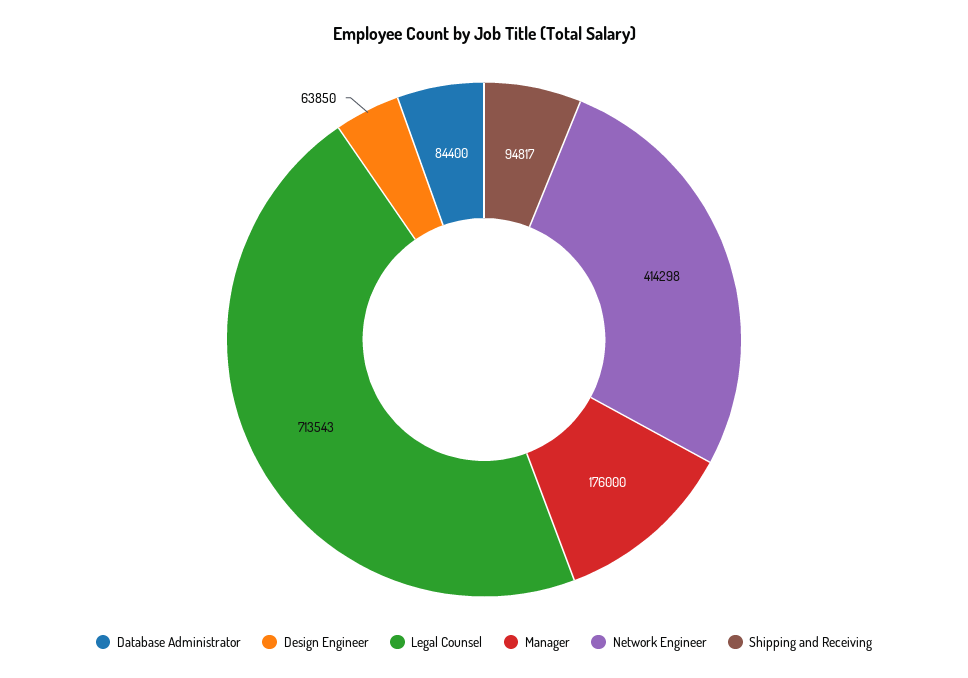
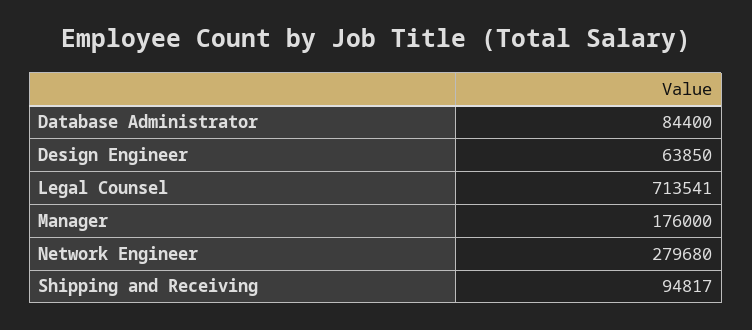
  {
    "Database Administrator": 84400,
    "Design Engineer": 63850,
-   "Legal Counsel": 713543,
+   "Legal Counsel": 713541,
    "Manager": 176000,
-   "Network Engineer": 414298,
+   "Network Engineer": 279680,
    "Shipping and Receiving": 94817
  }

